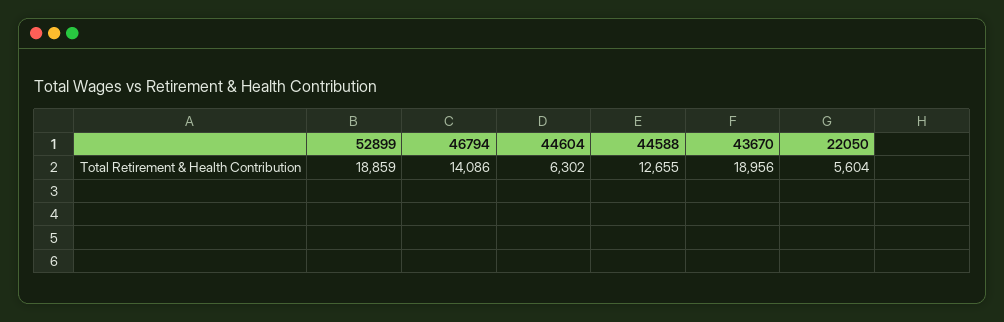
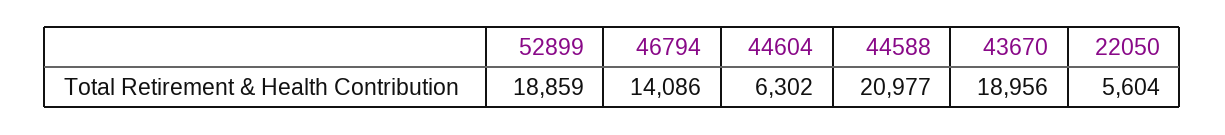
  {
    "52899": 18859,
    "46794": 14086,
    "44604": 6302,
-   "44588": 12655,
+   "44588": 20977,
    "43670": 18956,
    "22050": 5604
  }

